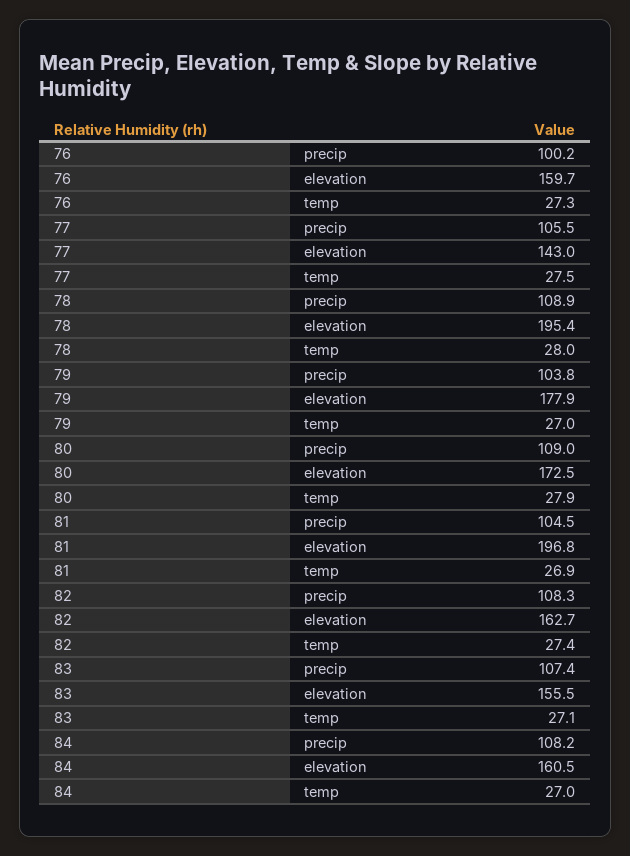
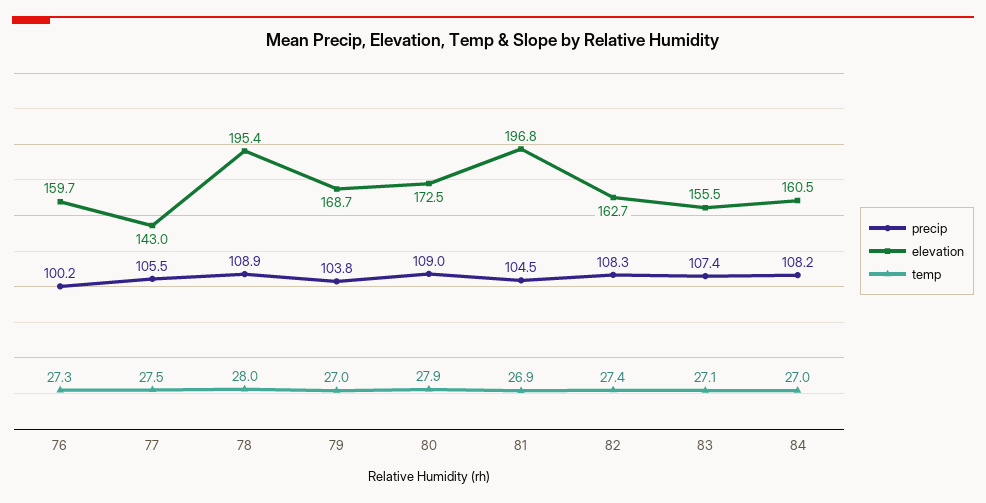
  {
    "precip": {
      "76": 100.2,
      "77": 105.5,
      "78": 108.9,
      "79": 103.8,
      "80": 109,
      "81": 104.5,
      "82": 108.3,
      "83": 107.4,
      "84": 108.2
    },
    "elevation": {
      "76": 159.7,
      "77": 143,
      "78": 195.4,
-     "79": 177.9,
+     "79": 168.7,
      "80": 172.5,
      "81": 196.8,
      "82": 162.7,
      "83": 155.5,
      "84": 160.5
    },
    "temp": {
      "76": 27.3,
      "77": 27.5,
      "78": 28,
      "79": 27,
      "80": 27.9,
      "81": 26.9,
      "82": 27.4,
      "83": 27.1,
      "84": 27
    }
  }

